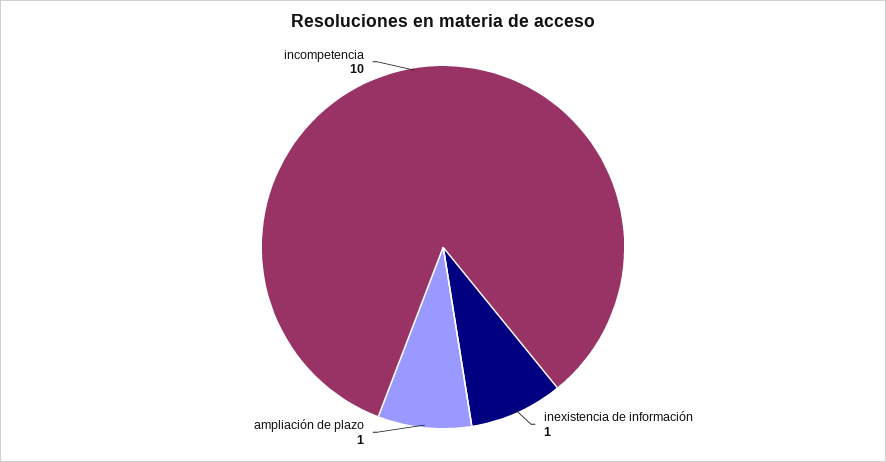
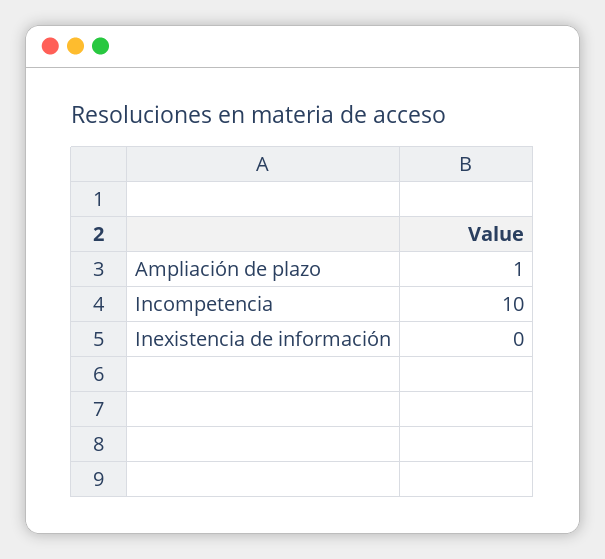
  {
-   "inexistencia de información": 1,
+   "inexistencia de información": 0,
    "ampliación de plazo": 1,
    "incompetencia": 10
  }

